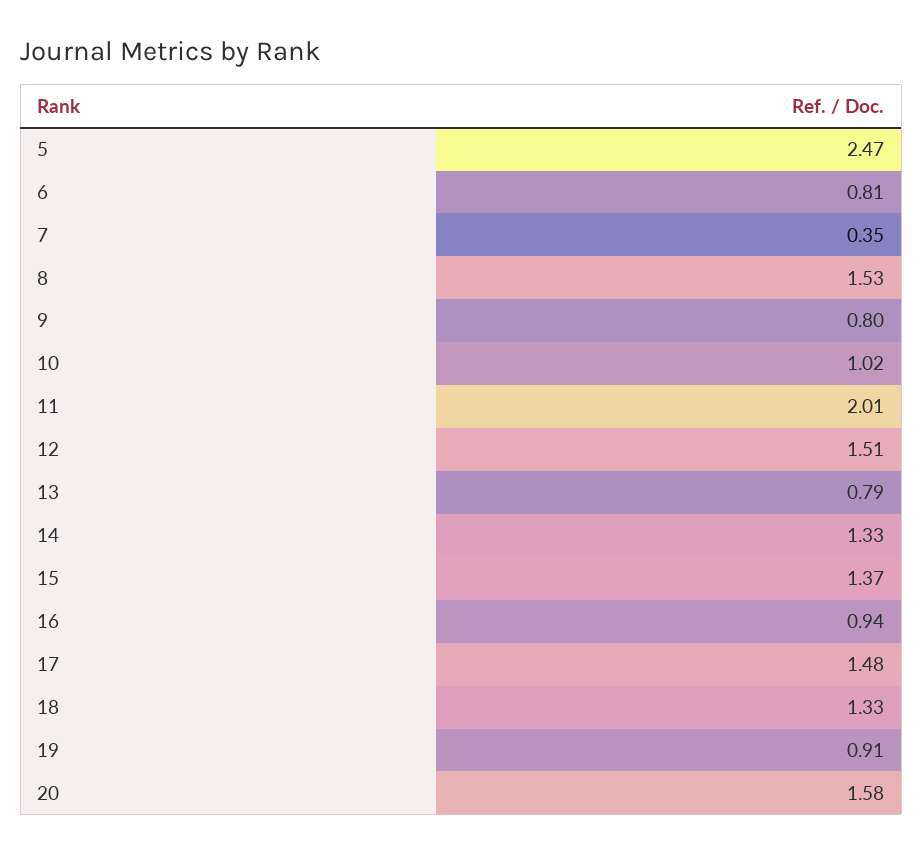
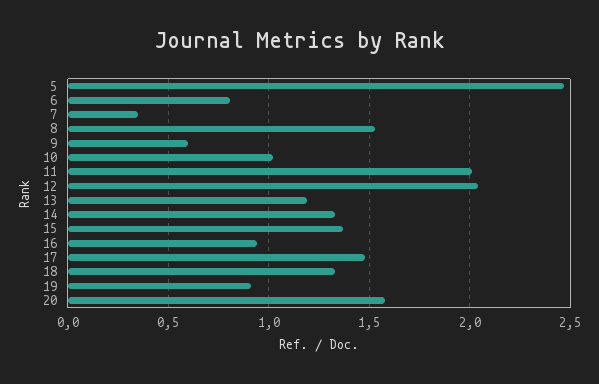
  {
    "5": 2.47,
    "6": 0.81,
    "7": 0.35,
    "8": 1.53,
-   "9": 0.8,
+   "9": 0.6,
    "10": 1.02,
    "11": 2.01,
-   "12": 1.51,
+   "12": 2.05,
-   "13": 0.79,
+   "13": 1.2,
    "14": 1.33,
    "15": 1.37,
    "16": 0.94,
    "17": 1.48,
    "18": 1.33,
    "19": 0.91,
    "20": 1.58
  }

